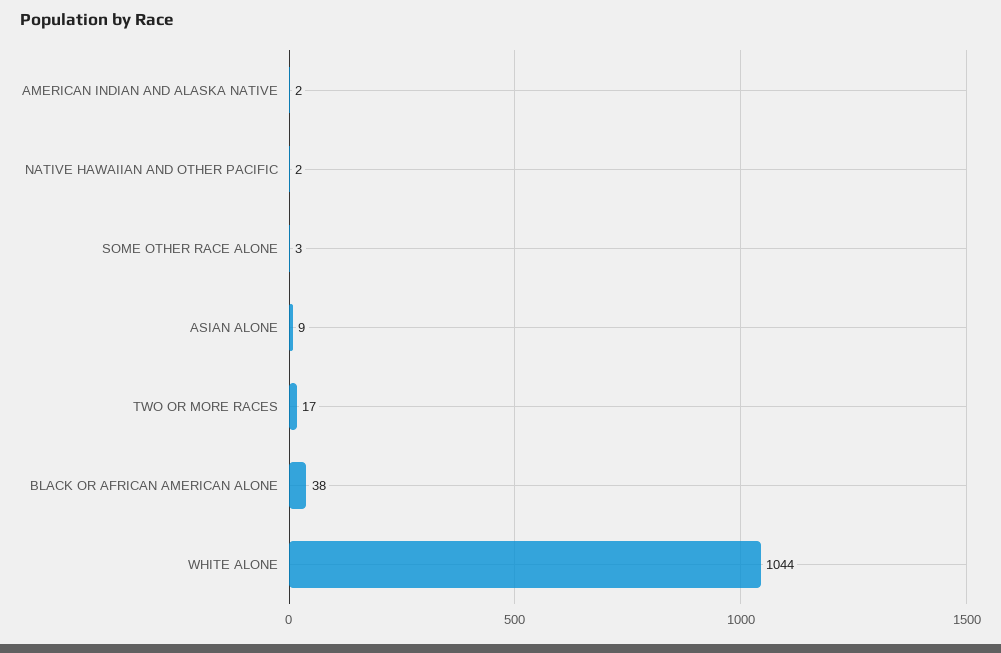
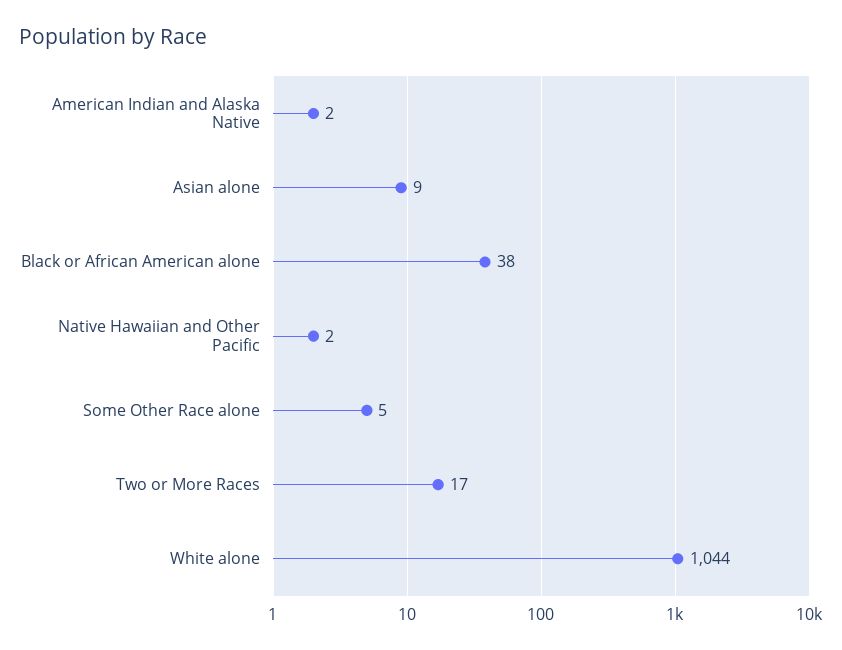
  {
    "AMERICAN INDIAN AND ALASKA NATIVE": 2,
    "NATIVE HAWAIIAN AND OTHER PACIFIC": 2,
-   "SOME OTHER RACE ALONE": 3,
+   "SOME OTHER RACE ALONE": 5,
    "ASIAN ALONE": 9,
    "TWO OR MORE RACES": 17,
    "BLACK OR AFRICAN AMERICAN ALONE": 38,
    "WHITE ALONE": 1044
  }

